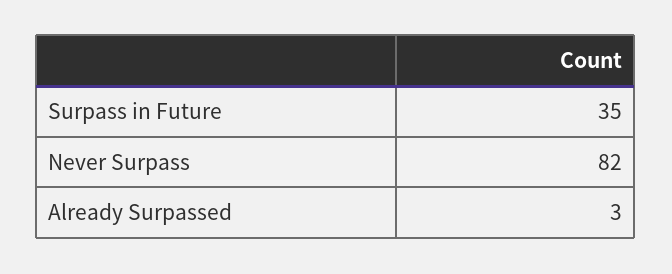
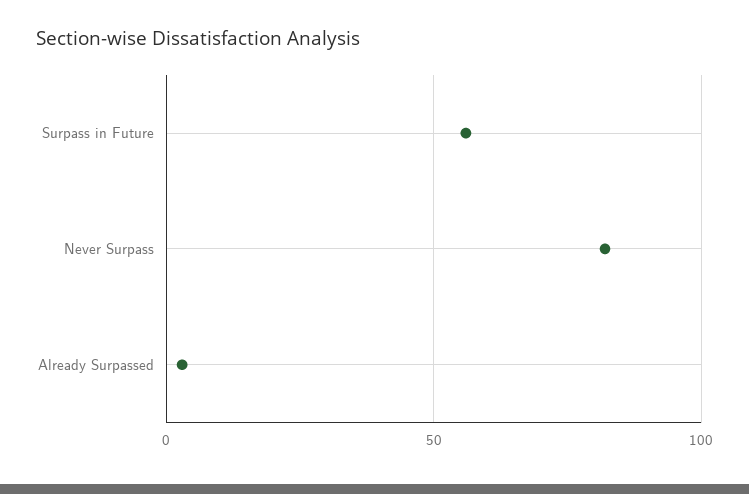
  {
-   "Surpass in Future": 35,
+   "Surpass in Future": 55,
    "Never Surpass": 82,
    "Already Surpassed": 3
  }

